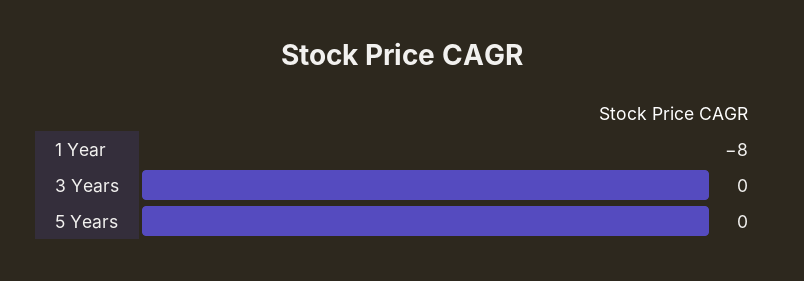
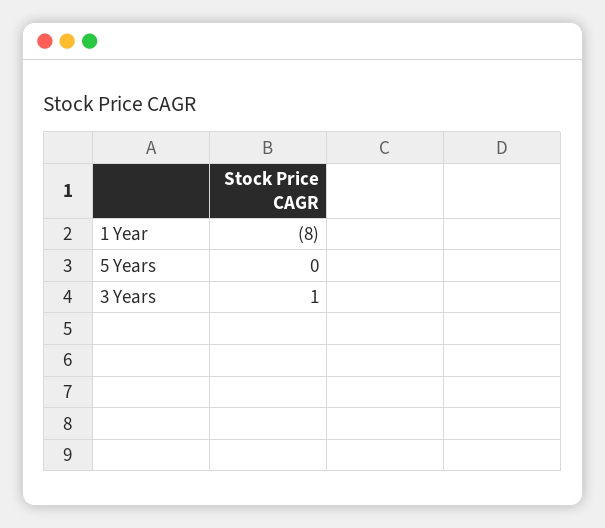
  {
    "1 Year": -8,
-   "3 Years": 0,
+   "3 Years": 1,
    "5 Years": 0
  }

